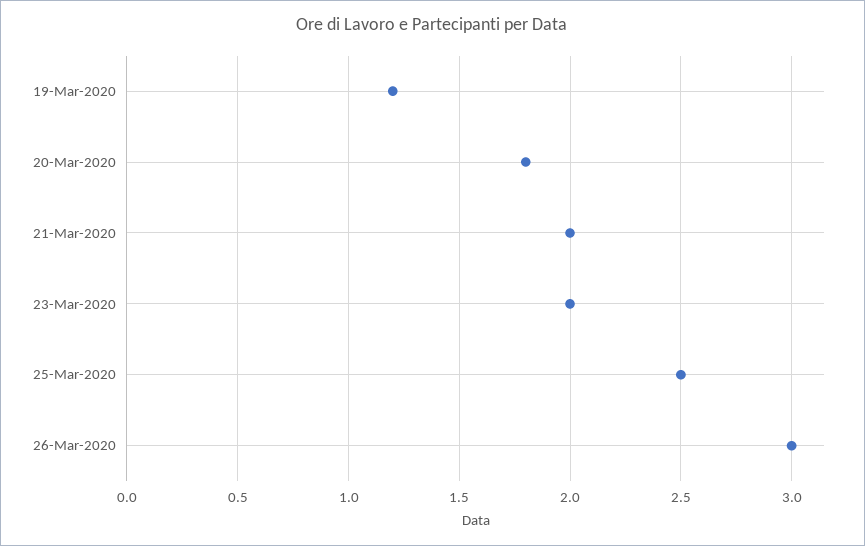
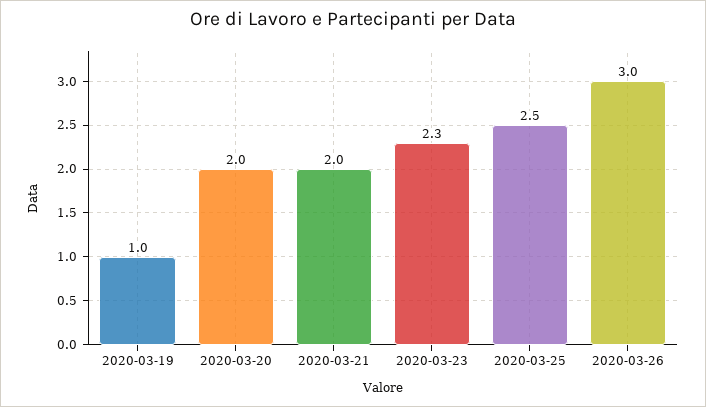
  {
-   "19-Mar-2020": 1.2,
+   "19-Mar-2020": 1,
-   "20-Mar-2020": 1.8,
+   "20-Mar-2020": 2,
    "21-Mar-2020": 2,
-   "23-Mar-2020": 2,
+   "23-Mar-2020": 2.3,
    "25-Mar-2020": 2.5,
    "26-Mar-2020": 3
  }

